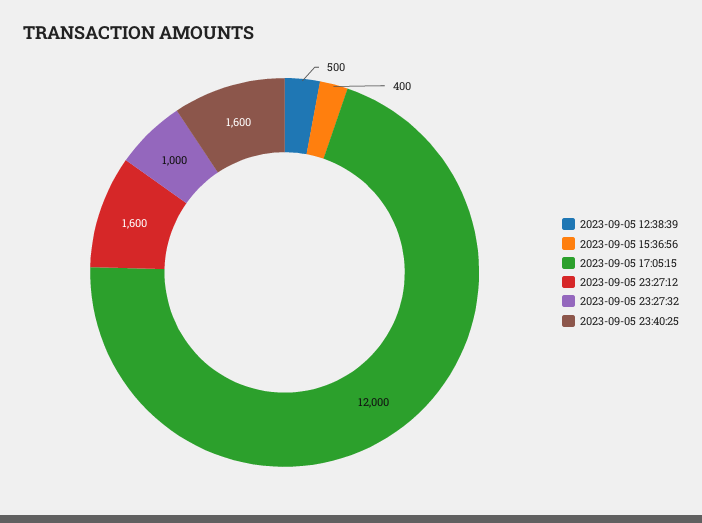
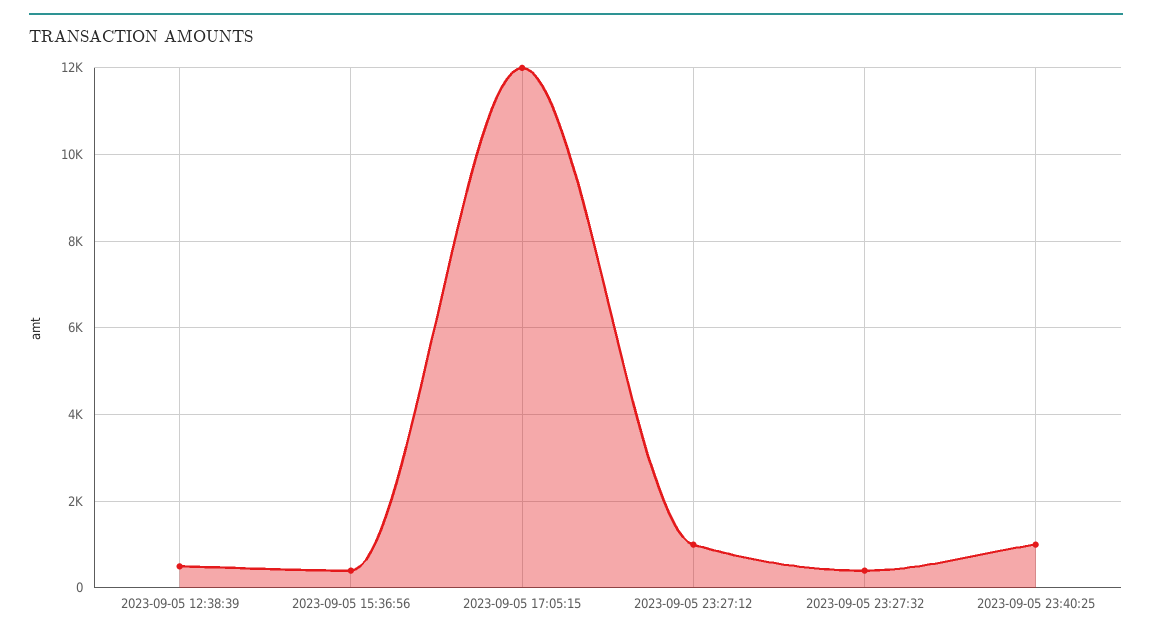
  {
    "2023-09-05 12:38:39": 500,
    "2023-09-05 15:36:56": 400,
    "2023-09-05 17:05:15": 12000,
-   "2023-09-05 23:27:12": 1600,
+   "2023-09-05 23:27:12": 1000,
-   "2023-09-05 23:27:32": 1000,
+   "2023-09-05 23:27:32": 400,
-   "2023-09-05 23:40:25": 1600
+   "2023-09-05 23:40:25": 1000
  }

